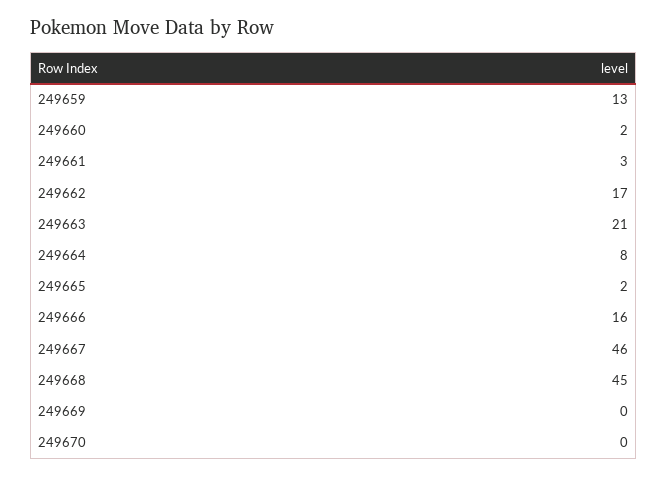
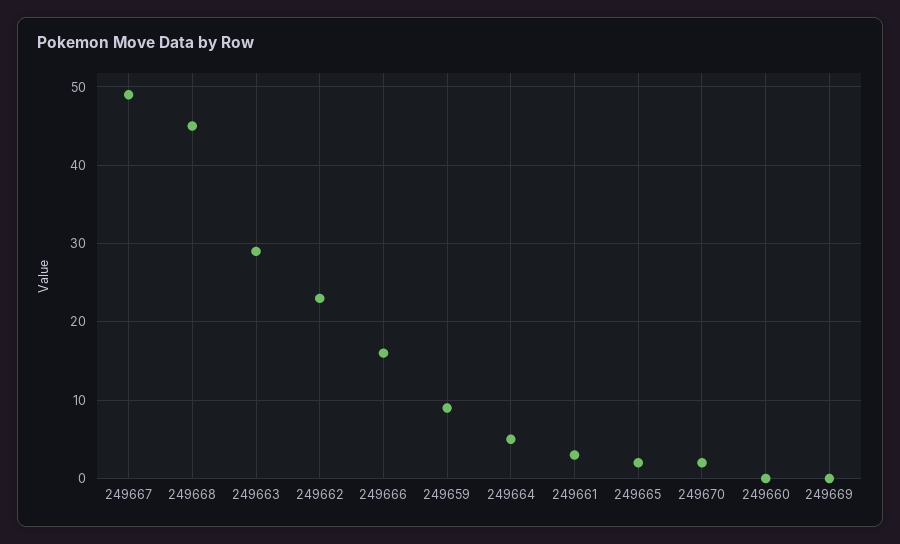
  {
-   "249659": 13,
+   "249659": 9,
-   "249660": 2,
+   "249660": 0,
    "249661": 3,
-   "249662": 17,
+   "249662": 23,
-   "249663": 21,
+   "249663": 29,
-   "249664": 8,
+   "249664": 5,
    "249665": 2,
    "249666": 16,
-   "249667": 46,
+   "249667": 49,
    "249668": 45,
    "249669": 0,
-   "249670": 0
+   "249670": 2
  }

